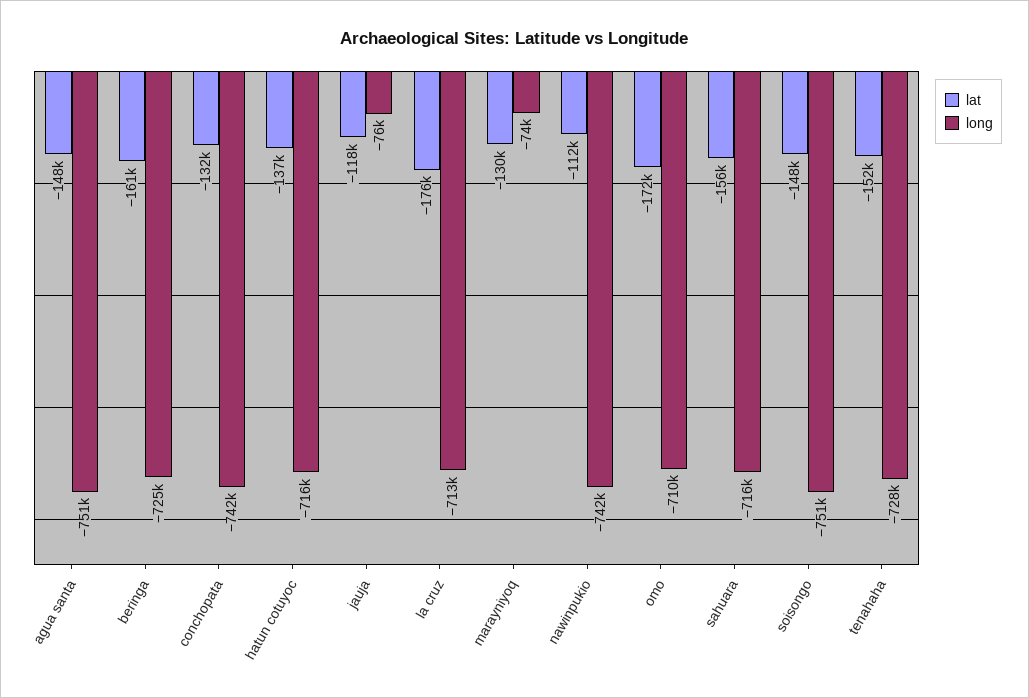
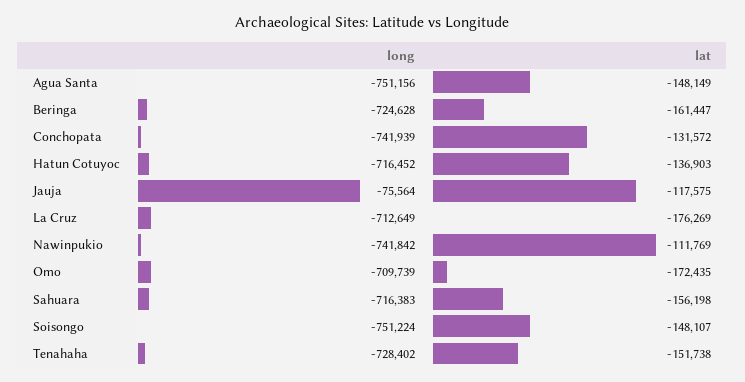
  {
    "lat": {
      "agua santa": -148149,
      "beringa": -161447,
      "conchopata": -131572,
      "hatun cotuyoc": -136903,
      "jauja": -117575,
      "la cruz": -176269,
-     "marayniyoq": -130000,
      "nawinpukio": -111769,
      "omo": -172435,
      "sahuara": -156198,
      "soisongo": -148107,
      "tenahaha": -151738
    },
    "long": {
      "agua santa": -751156,
      "beringa": -724628,
      "conchopata": -741939,
      "hatun cotuyoc": -716452,
      "jauja": -75564,
      "la cruz": -712649,
-     "marayniyoq": -74000,
      "nawinpukio": -741842,
      "omo": -709739,
      "sahuara": -716383,
      "soisongo": -751224,
      "tenahaha": -728402
    }
  }

